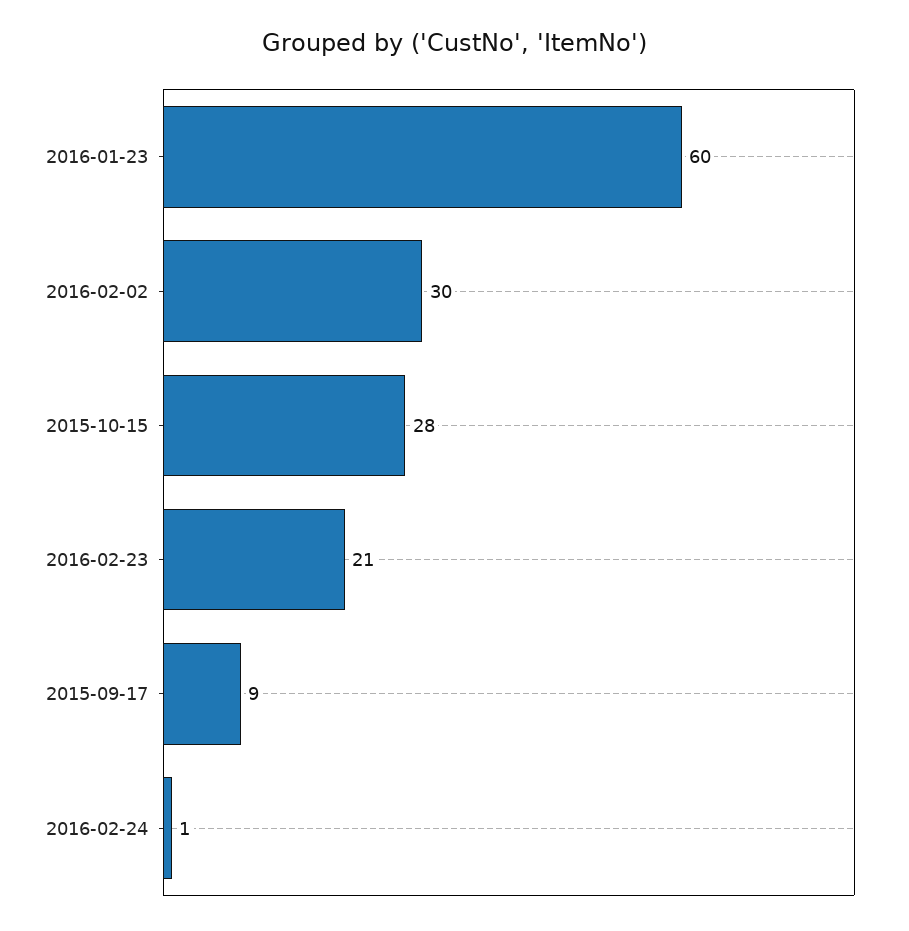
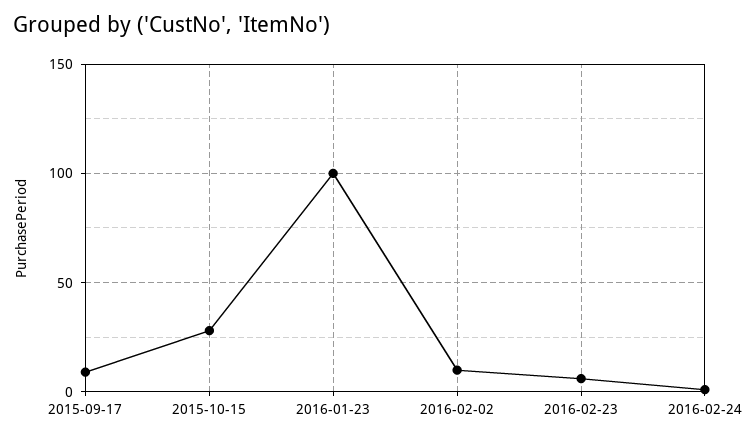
  {
-   "2016-01-23": 60,
+   "2016-01-23": 100,
-   "2016-02-02": 30,
+   "2016-02-02": 10,
    "2015-10-15": 28,
-   "2016-02-23": 21,
+   "2016-02-23": 5,
    "2015-09-17": 9,
    "2016-02-24": 1
  }

